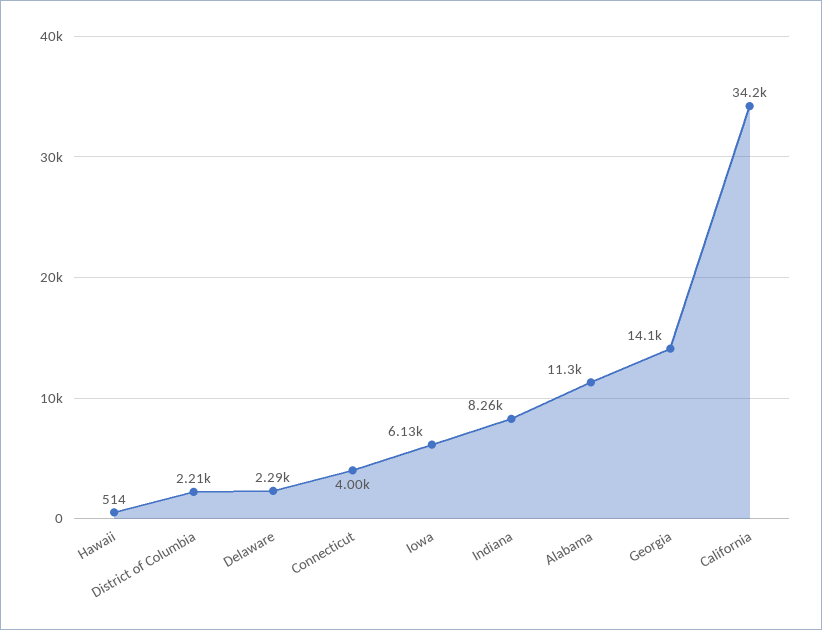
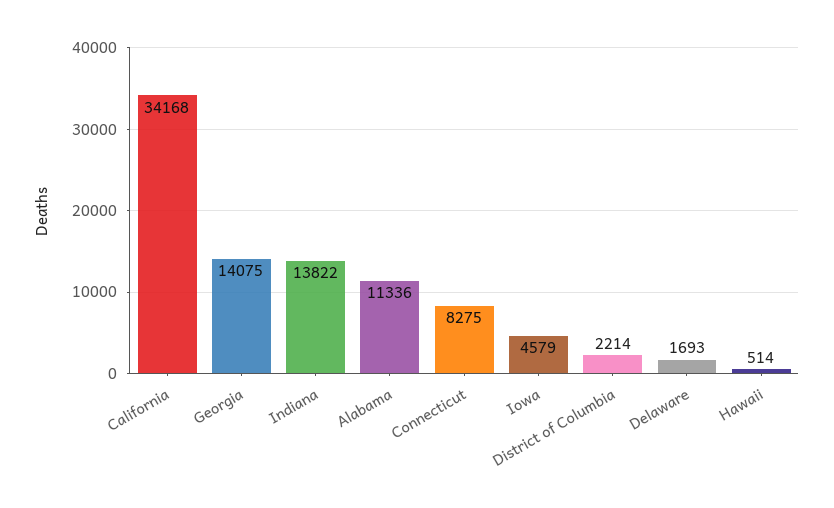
  {
    "Hawaii": 514,
    "District of Columbia": 2214,
-   "Delaware": 2290,
+   "Delaware": 1693,
-   "Connecticut": 4000,
+   "Connecticut": 8275,
-   "Iowa": 6130,
+   "Iowa": 4579,
-   "Indiana": 8260,
+   "Indiana": 13822,
    "Alabama": 11336,
    "Georgia": 14075,
    "California": 34168
  }

